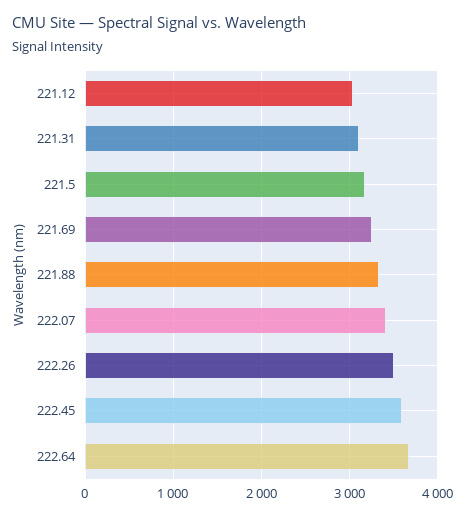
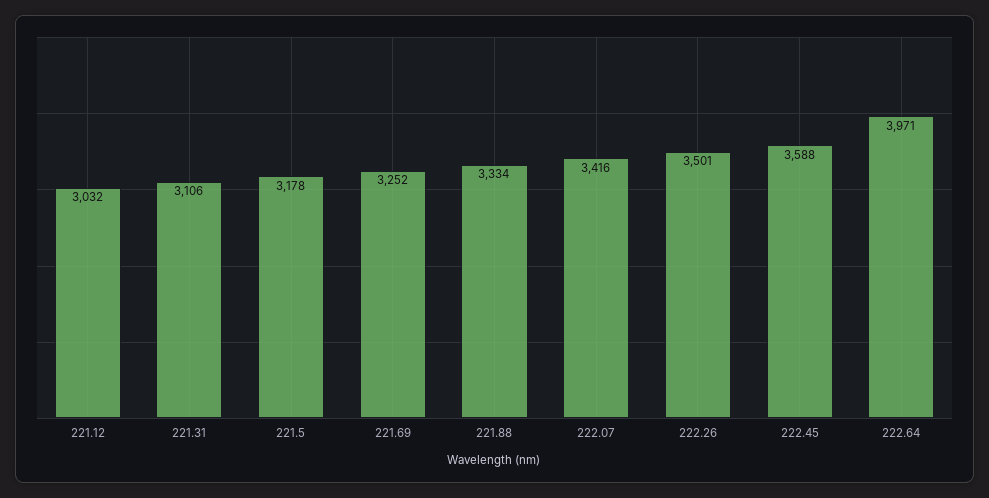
  {
    "221.12": 3032,
    "221.31": 3106,
    "221.5": 3178,
    "221.69": 3252,
    "221.88": 3334,
    "222.07": 3416,
    "222.26": 3501,
    "222.45": 3588,
-   "222.64": 3700
+   "222.64": 3971
  }

